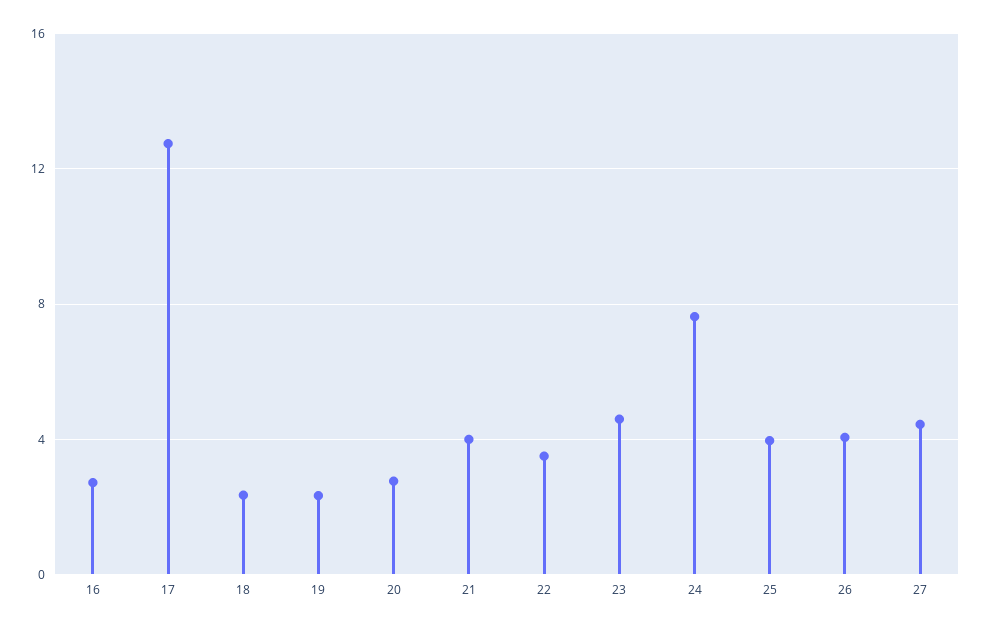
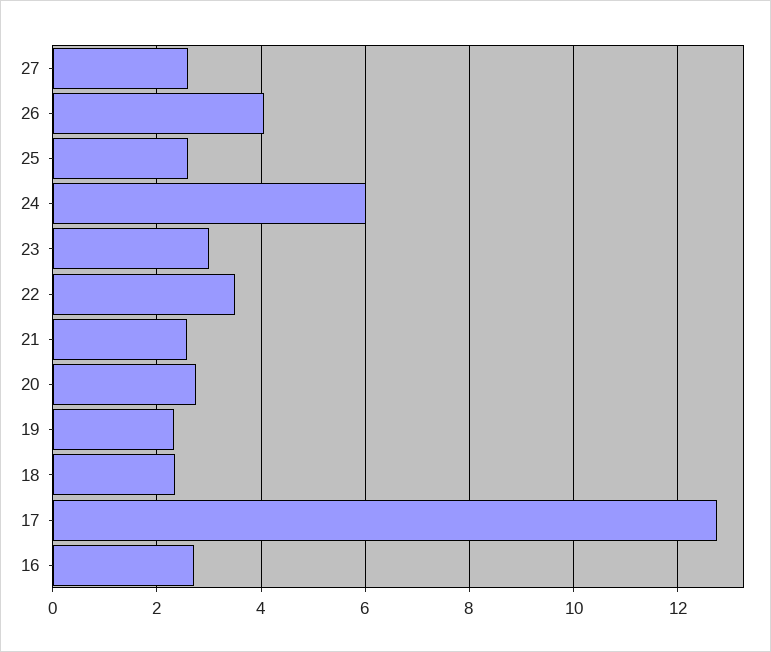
  {
    "16": 2.8,
    "17": 12.8,
    "18": 2.4,
    "19": 2.4,
    "20": 2.8,
-   "21": 4,
+   "21": 2.6,
    "22": 3.6,
-   "23": 4.5,
+   "23": 3,
-   "24": 7.5,
+   "24": 6,
-   "25": 4,
+   "25": 2.6,
    "26": 4,
-   "27": 4.5
+   "27": 2.6
  }

